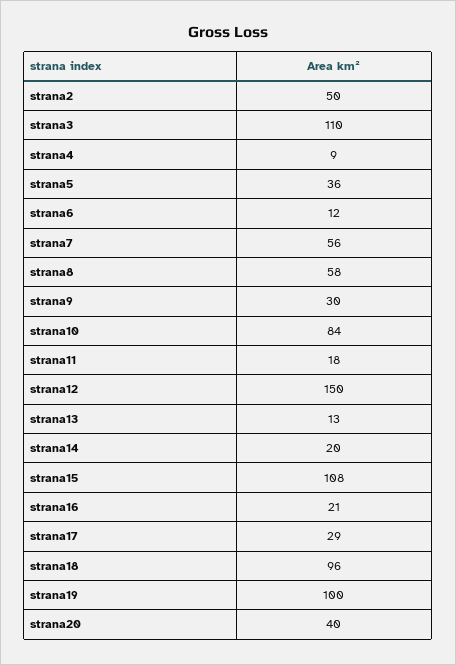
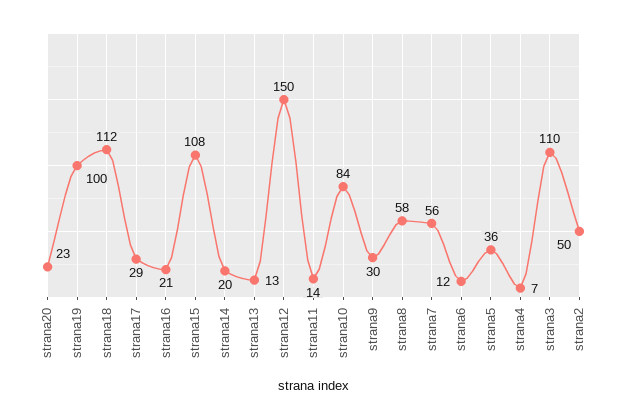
  {
    "strana2": 50,
    "strana3": 110,
-   "strana4": 9,
+   "strana4": 7,
    "strana5": 36,
    "strana6": 12,
    "strana7": 56,
    "strana8": 58,
    "strana9": 30,
    "strana10": 84,
-   "strana11": 18,
+   "strana11": 14,
    "strana12": 150,
    "strana13": 13,
    "strana14": 20,
    "strana15": 108,
    "strana16": 21,
    "strana17": 29,
-   "strana18": 96,
+   "strana18": 112,
    "strana19": 100,
-   "strana20": 40
+   "strana20": 23
  }

